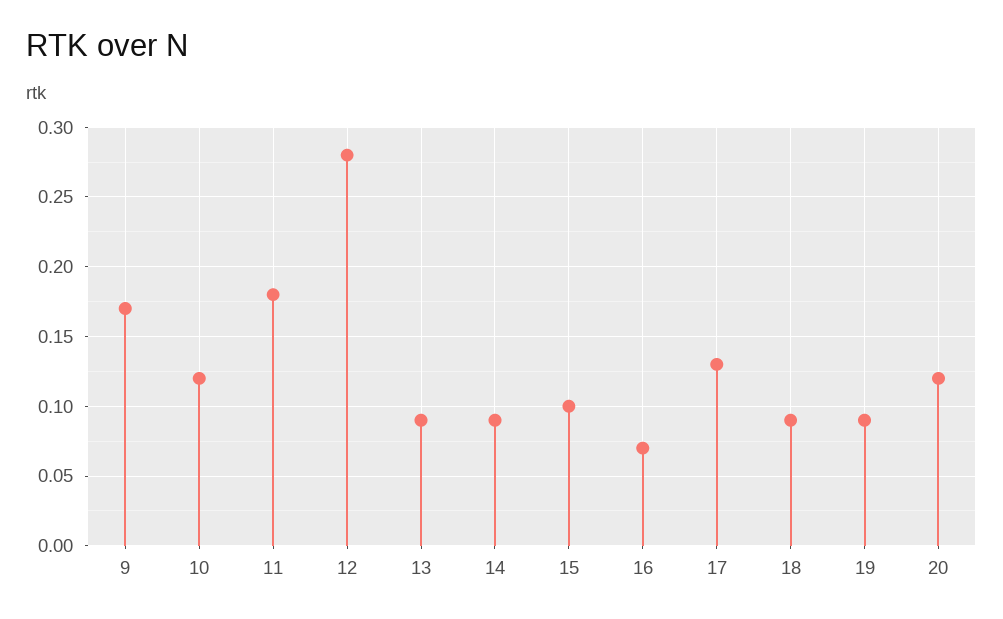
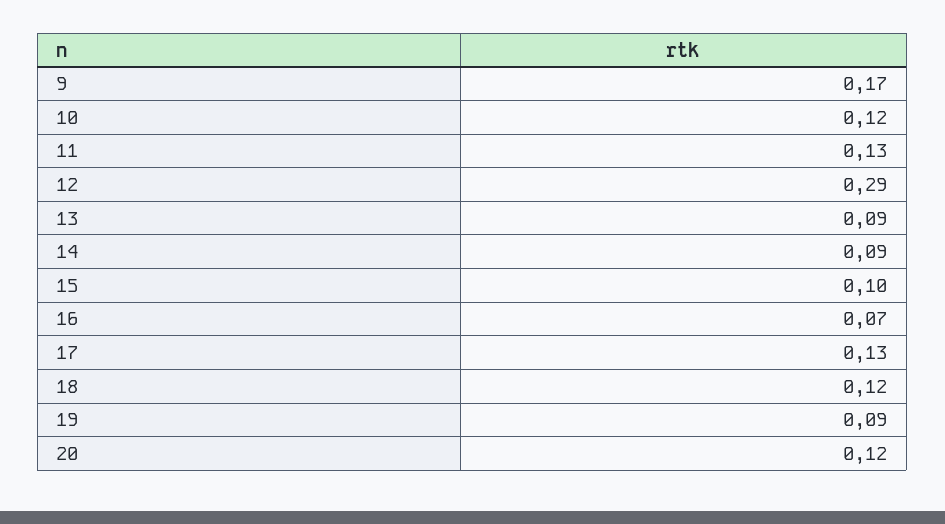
  {
    "9": 0.17,
    "10": 0.12,
-   "11": 0.18,
+   "11": 0.13,
-   "12": 0.28,
+   "12": 0.29,
    "13": 0.09,
    "14": 0.09,
    "15": 0.1,
    "16": 0.07,
    "17": 0.13,
-   "18": 0.09,
+   "18": 0.12,
    "19": 0.09,
    "20": 0.12
  }

